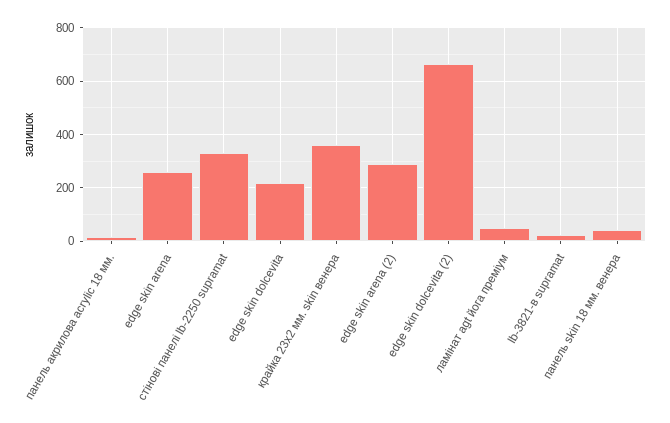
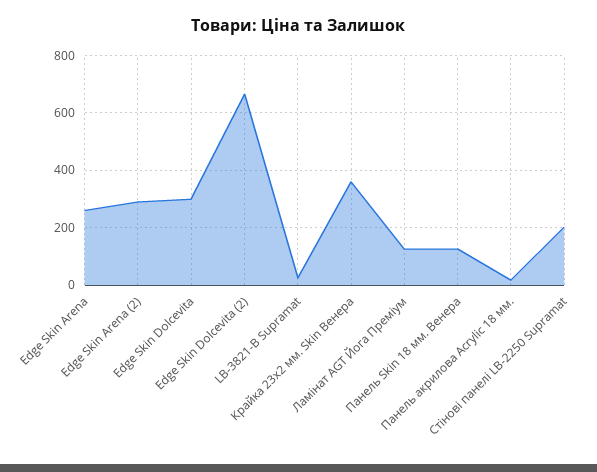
  {
    "панель акрилова acrylic 18 мм.": 25,
    "edge skin arena": 250,
-   "стінові панелі lb-2250 supramat": 325,
+   "стінові панелі lb-2250 supramat": 200,
-   "edge skin dolcevita": 225,
+   "edge skin dolcevita": 300,
    "крайка 23x2 мм. skin венера": 350,
    "edge skin arena (2)": 300,
    "edge skin dolcevita (2)": 675,
-   "ламінат agt йога преміум": 50,
+   "ламінат agt йога преміум": 125,
    "lb-3821-в supramat": 25,
-   "панель skin 18 мм. венера": 50
+   "панель skin 18 мм. венера": 125
  }

